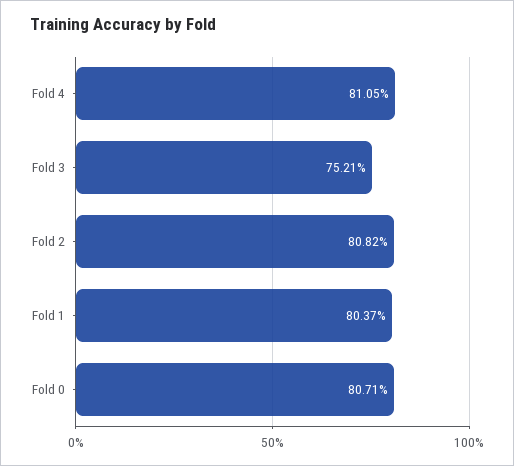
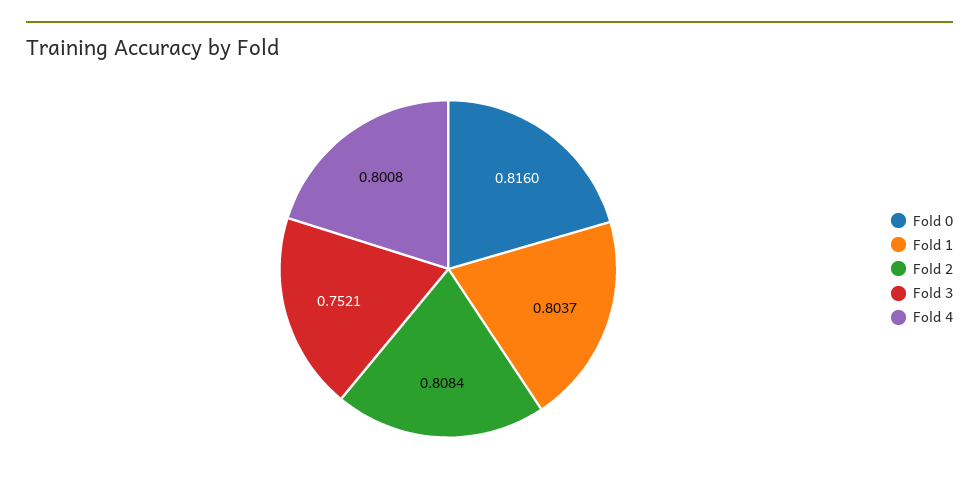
  {
-   "Fold 4": 0.8105,
+   "Fold 4": 0.8008,
    "Fold 3": 0.7521,
-   "Fold 2": 0.8082,
+   "Fold 2": 0.8084,
    "Fold 1": 0.8037,
-   "Fold 0": 0.8071
+   "Fold 0": 0.816
  }

